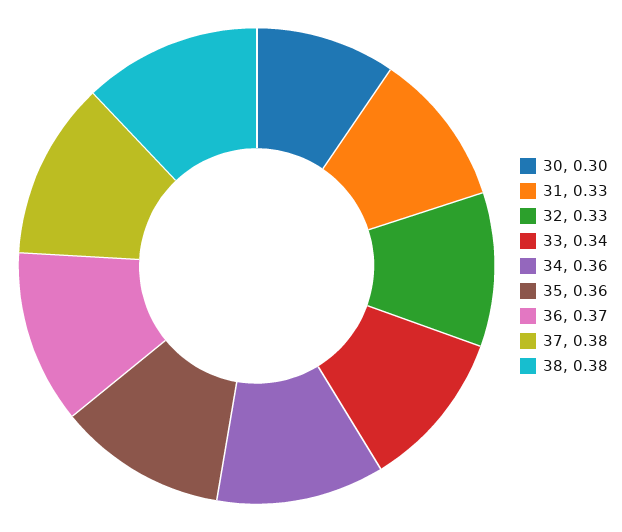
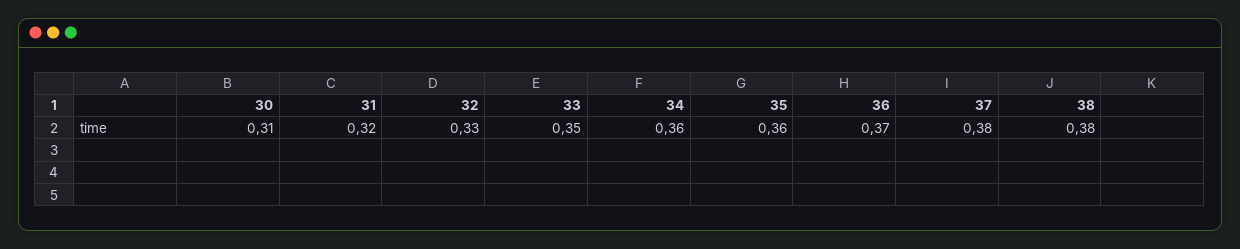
  {
-   "30": 0.3,
+   "30": 0.31,
-   "31": 0.33,
+   "31": 0.32,
    "32": 0.33,
-   "33": 0.34,
+   "33": 0.35,
    "34": 0.36,
    "35": 0.36,
    "36": 0.37,
    "37": 0.38,
    "38": 0.38
  }

